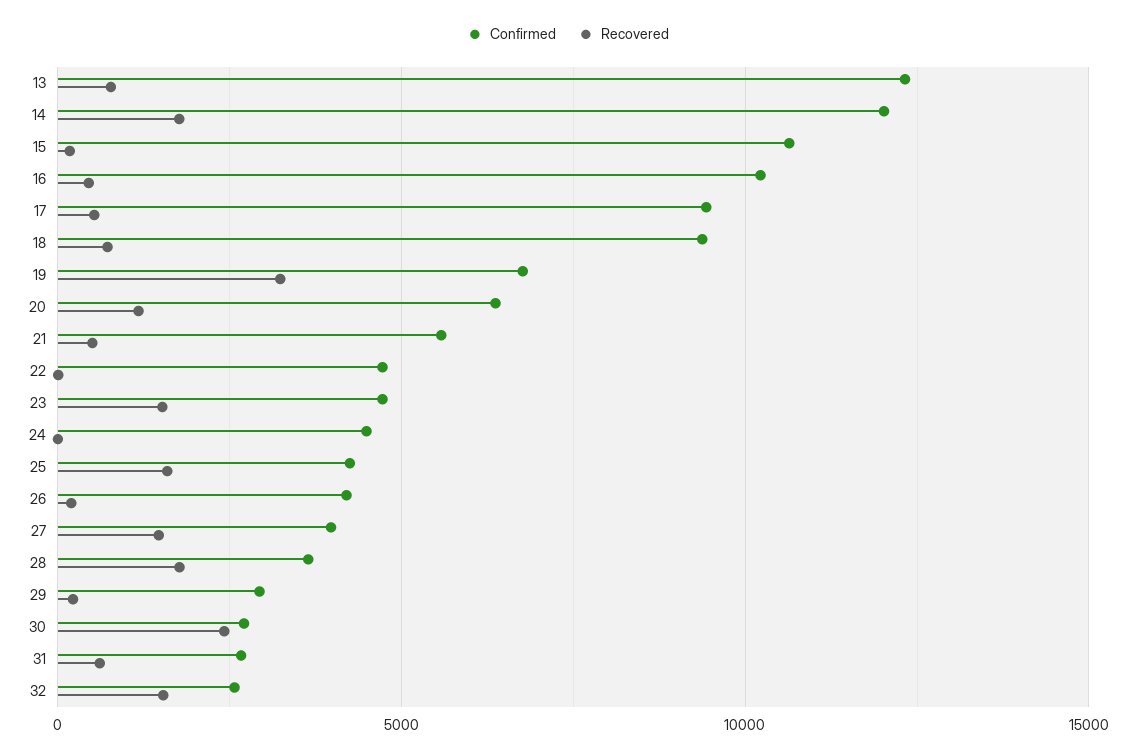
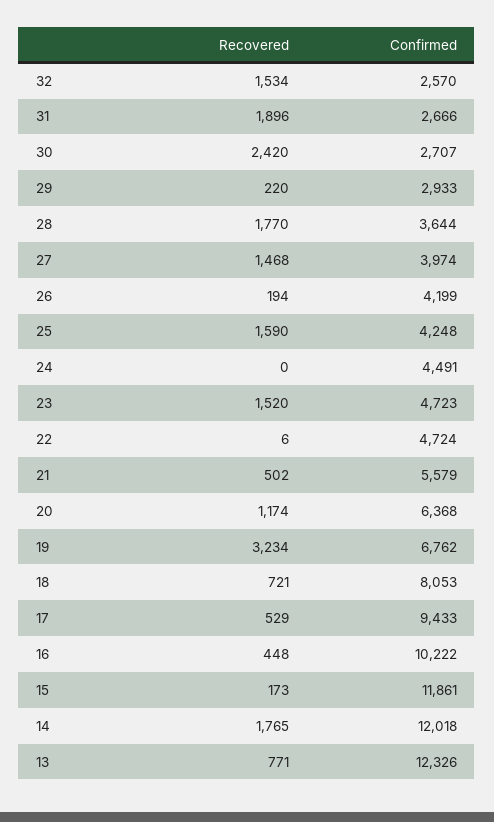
  {
    "Confirmed": {
      "13": 12326,
      "14": 12018,
-     "15": 10500,
+     "15": 11861,
      "16": 10222,
      "17": 9433,
-     "18": 9500,
+     "18": 8053,
      "19": 6762,
      "20": 6368,
      "21": 5579,
      "22": 4724,
      "23": 4723,
      "24": 4491,
      "25": 4248,
      "26": 4199,
      "27": 3974,
      "28": 3644,
      "29": 2933,
      "30": 2707,
      "31": 2666,
      "32": 2570
    },
    "Recovered": {
      "13": 771,
      "14": 1765,
      "15": 173,
      "16": 448,
      "17": 529,
      "18": 721,
      "19": 3234,
      "20": 1174,
      "21": 502,
      "22": 6,
      "23": 1520,
      "24": 0,
      "25": 1590,
      "26": 194,
      "27": 1468,
      "28": 1770,
      "29": 220,
      "30": 2420,
-     "31": 500,
+     "31": 1896,
      "32": 1534
    }
  }

